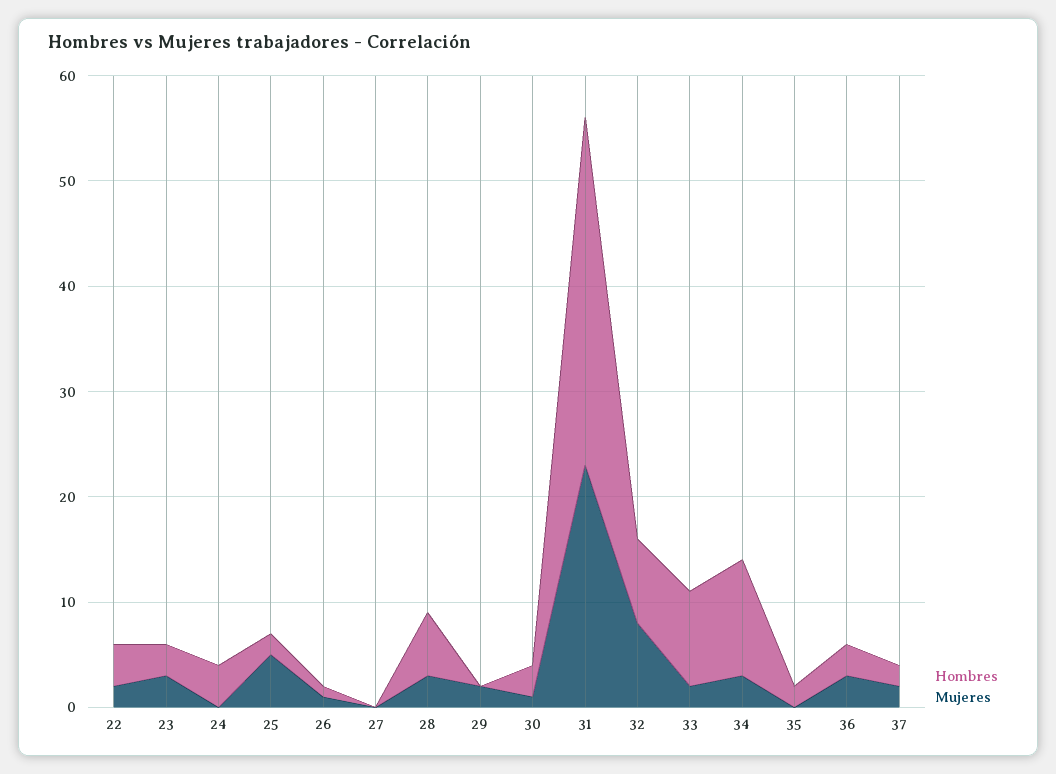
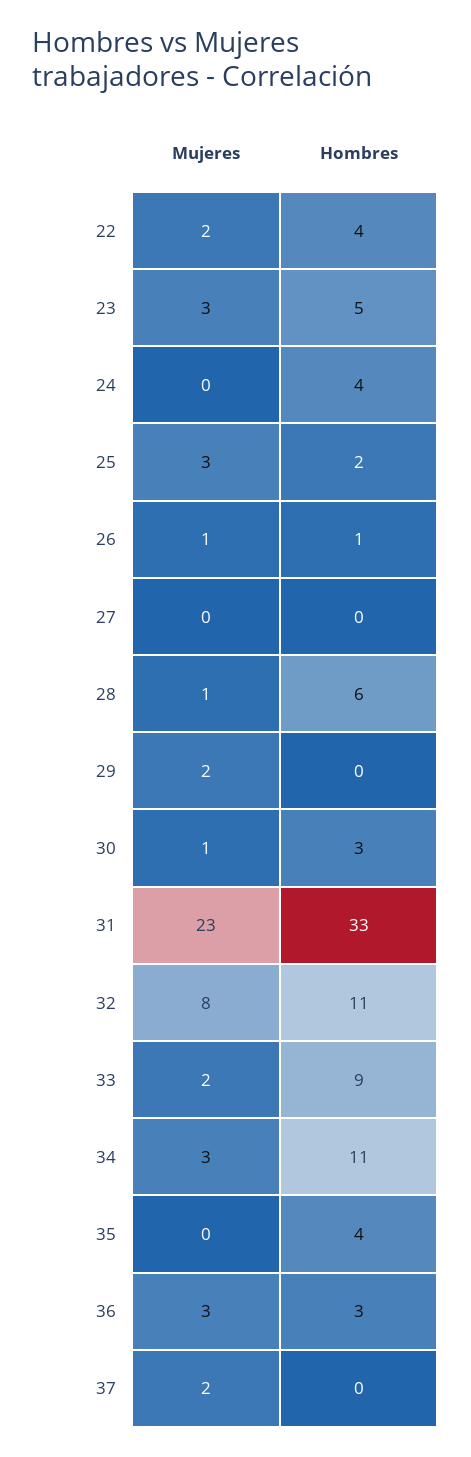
  {
    "Hombres": {
      "22": 4,
-     "23": 3,
+     "23": 5,
      "24": 4,
      "25": 2,
      "26": 1,
      "27": 0,
      "28": 6,
      "29": 0,
      "30": 3,
      "31": 33,
-     "32": 8,
+     "32": 11,
      "33": 9,
      "34": 11,
-     "35": 2,
+     "35": 4,
      "36": 3,
-     "37": 2
+     "37": 0
    },
    "Mujeres": {
      "22": 2,
      "23": 3,
      "24": 0,
-     "25": 5,
+     "25": 3,
      "26": 1,
      "27": 0,
-     "28": 3,
+     "28": 1,
      "29": 2,
      "30": 1,
      "31": 23,
      "32": 8,
      "33": 2,
      "34": 3,
      "35": 0,
      "36": 3,
      "37": 2
    }
  }

